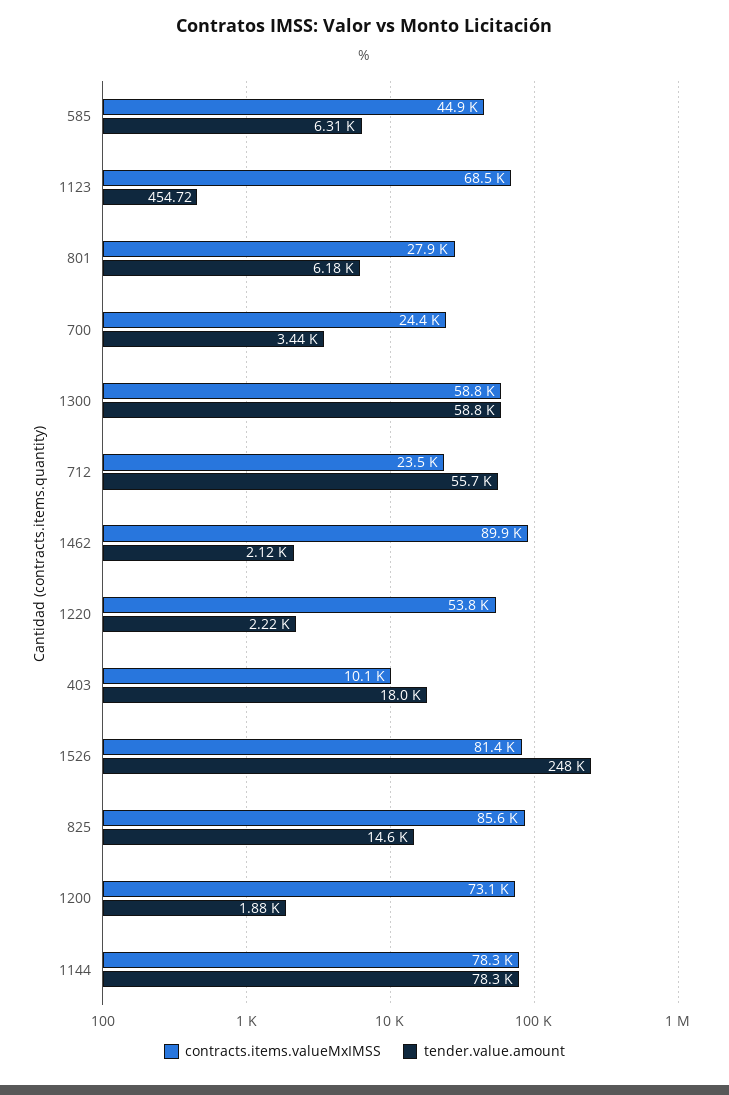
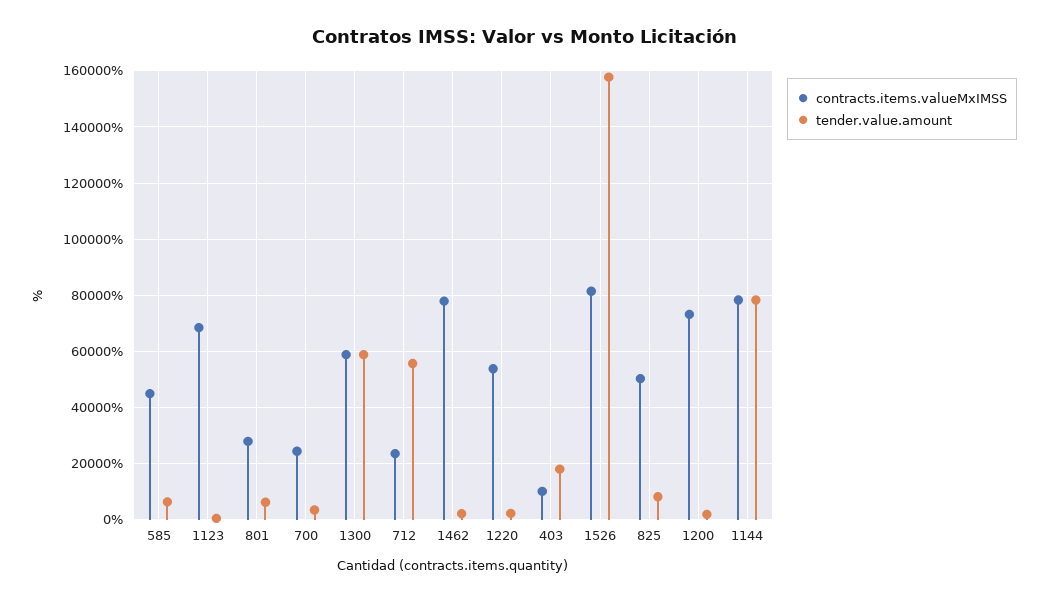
  {
    "contracts.items.valueMxIMSS": {
      "585": 44900,
      "1123": 68500,
      "801": 27900,
      "700": 24400,
      "1300": 58800,
      "712": 23500,
-     "1462": 89900,
+     "1462": 77500,
      "1220": 53800,
      "403": 10100,
      "1526": 81400,
-     "825": 85600,
+     "825": 50000,
      "1200": 73100,
      "1144": 78300
    },
    "tender.value.amount": {
      "585": 6310,
      "1123": 454.72,
      "801": 6180,
      "700": 3440,
      "1300": 58800,
      "712": 55700,
      "1462": 2120,
      "1220": 2220,
      "403": 18000,
-     "1526": 248000,
+     "1526": 157500,
-     "825": 14600,
+     "825": 7500,
      "1200": 1880,
      "1144": 78300
    }
  }

